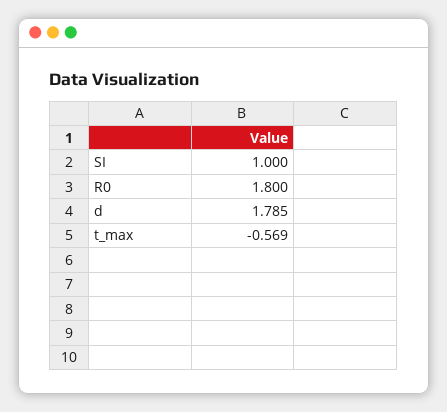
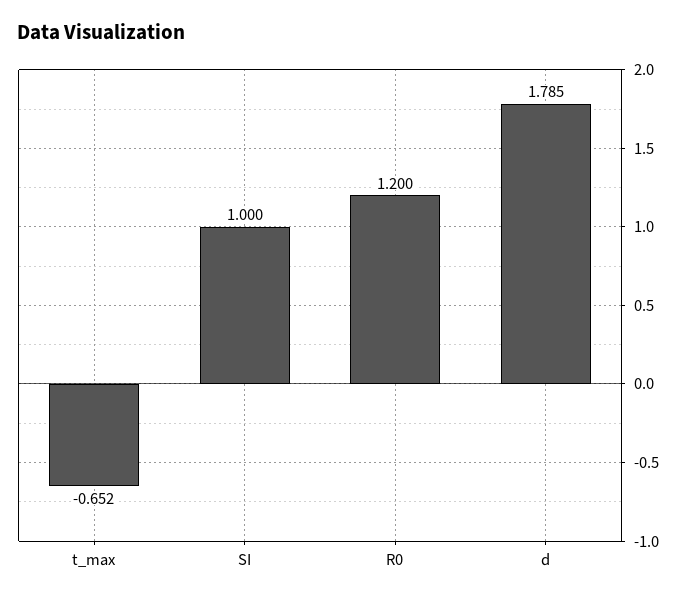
  {
    "SI": 1,
-   "R0": 1.8,
+   "R0": 1.2,
    "d": 1.785,
-   "t_max": -0.569
+   "t_max": -0.652
  }

